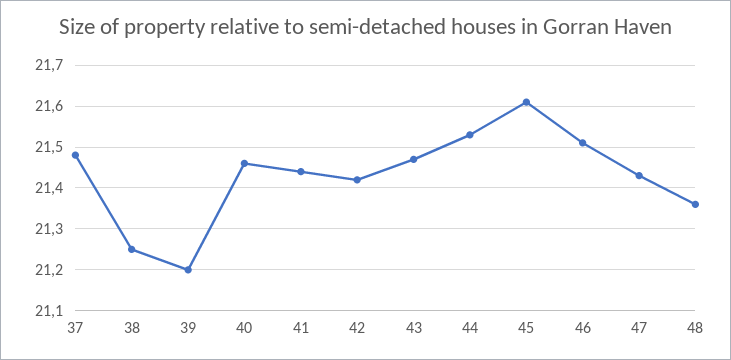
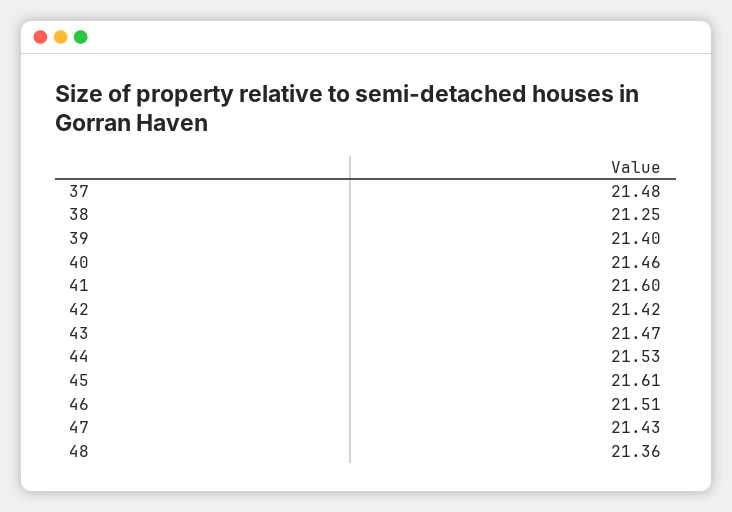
  {
    "37": 21.48,
    "38": 21.25,
-   "39": 21.2,
+   "39": 21.4,
    "40": 21.46,
-   "41": 21.45,
+   "41": 21.6,
    "42": 21.42,
    "43": 21.47,
    "44": 21.53,
    "45": 21.61,
    "46": 21.51,
    "47": 21.43,
    "48": 21.36
  }

